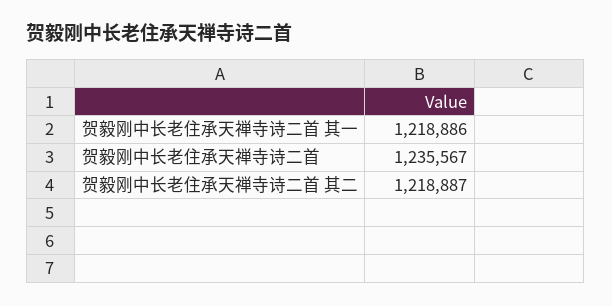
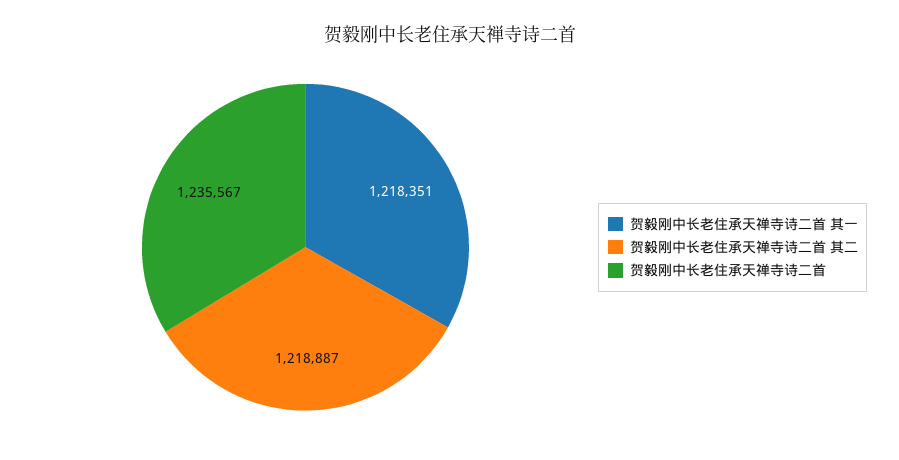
  {
-   "贺毅刚中长老住承天禅寺诗二首 其一": 1218886,
+   "贺毅刚中长老住承天禅寺诗二首 其一": 1218351,
    "贺毅刚中长老住承天禅寺诗二首": 1235567,
    "贺毅刚中长老住承天禅寺诗二首 其二": 1218887
  }

